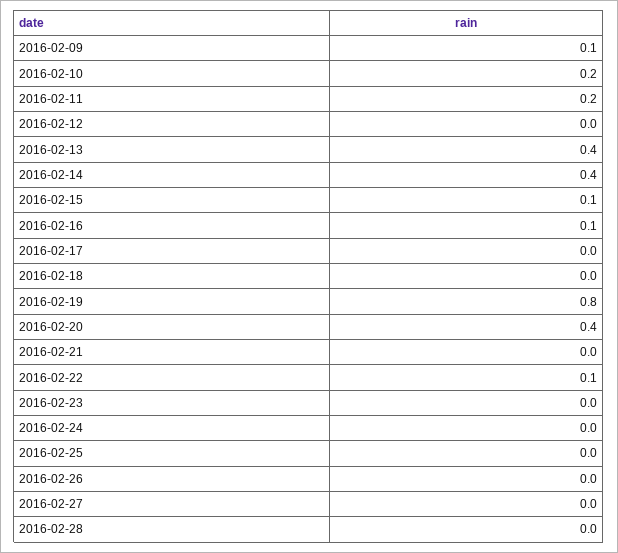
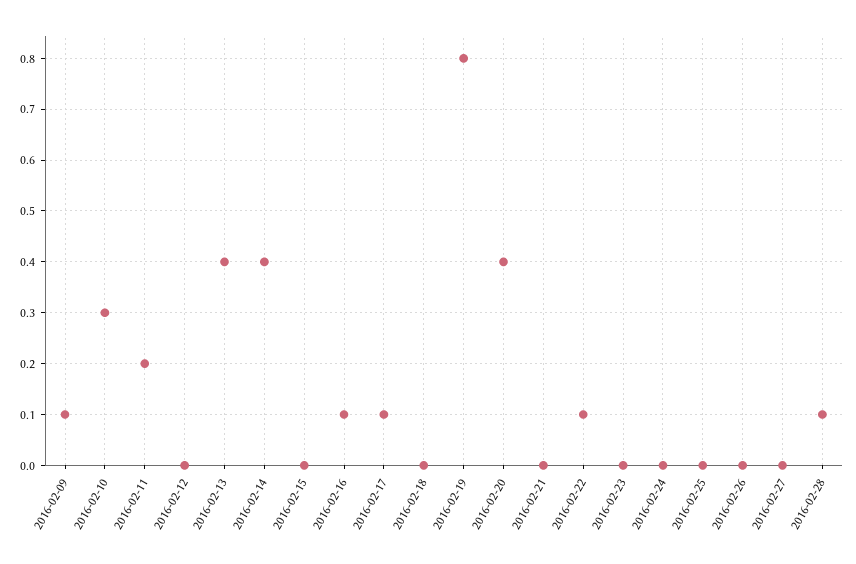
  {
    "2016-02-09": 0.1,
-   "2016-02-10": 0.2,
+   "2016-02-10": 0.3,
    "2016-02-11": 0.2,
    "2016-02-12": 0,
    "2016-02-13": 0.4,
    "2016-02-14": 0.4,
-   "2016-02-15": 0.1,
+   "2016-02-15": 0,
    "2016-02-16": 0.1,
-   "2016-02-17": 0,
+   "2016-02-17": 0.1,
    "2016-02-18": 0,
    "2016-02-19": 0.8,
    "2016-02-20": 0.4,
    "2016-02-21": 0,
    "2016-02-22": 0.1,
    "2016-02-23": 0,
    "2016-02-24": 0,
    "2016-02-25": 0,
    "2016-02-26": 0,
    "2016-02-27": 0,
-   "2016-02-28": 0
+   "2016-02-28": 0.1
  }

